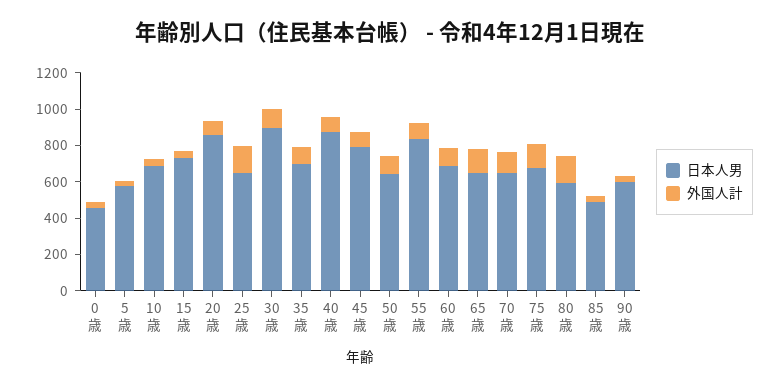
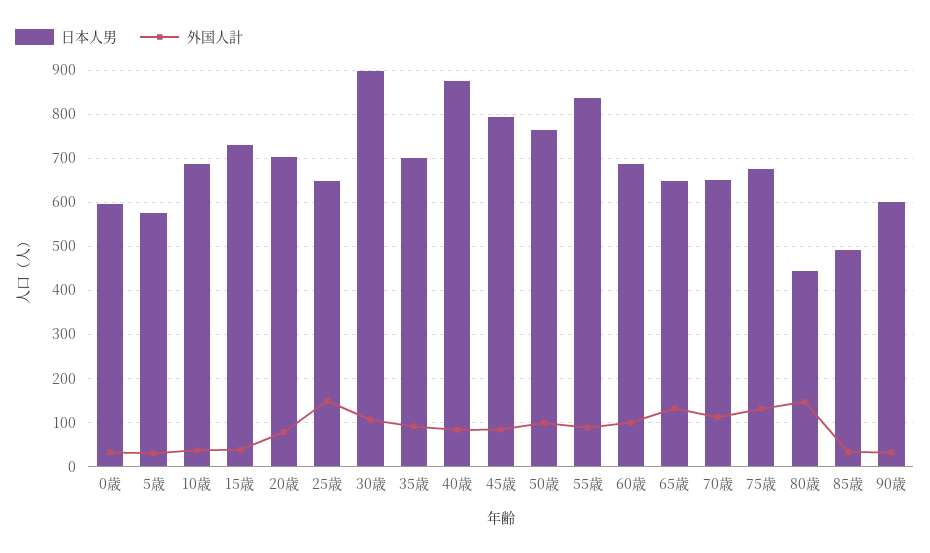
  {
    "日本人男": {
-     "0歳": 450,
+     "0歳": 600,
      "5歳": 580,
      "10歳": 680,
      "15歳": 740,
-     "20歳": 850,
+     "20歳": 700,
      "25歳": 640,
      "30歳": 900,
      "35歳": 700,
      "40歳": 880,
      "45歳": 800,
-     "50歳": 650,
+     "50歳": 760,
      "55歳": 840,
      "60歳": 680,
      "65歳": 640,
      "70歳": 660,
      "75歳": 680,
-     "80歳": 600,
+     "80歳": 440,
      "85歳": 500,
      "90歳": 600
    },
    "外国人計": {
      "0歳": 40,
      "5歳": 40,
      "10歳": 40,
      "15歳": 40,
      "20歳": 80,
      "25歳": 140,
      "30歳": 100,
      "35歳": 100,
      "40歳": 80,
      "45歳": 80,
      "50歳": 100,
      "55歳": 80,
      "60歳": 100,
      "65歳": 140,
      "70歳": 120,
      "75歳": 140,
      "80歳": 140,
      "85歳": 40,
      "90歳": 40
    }
  }

